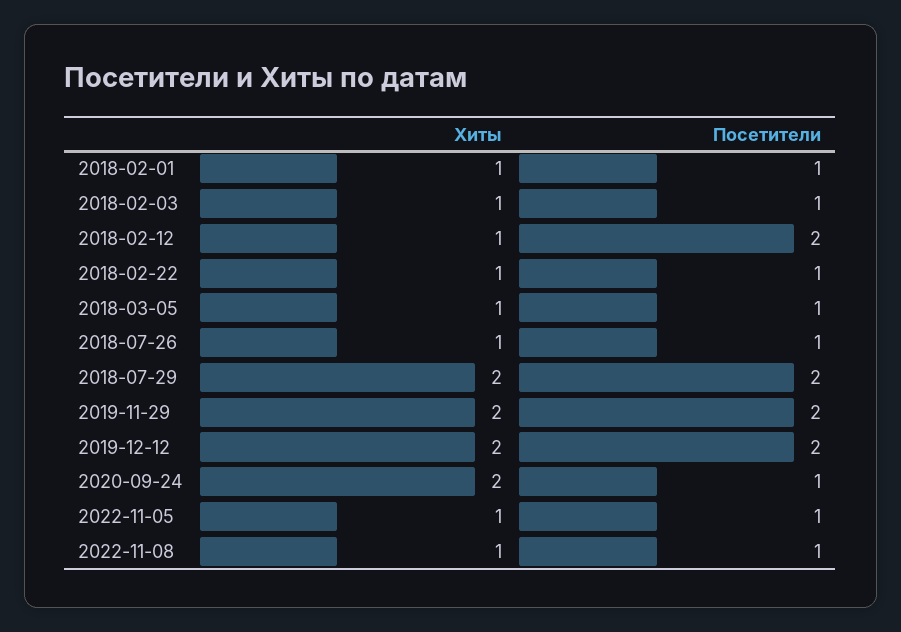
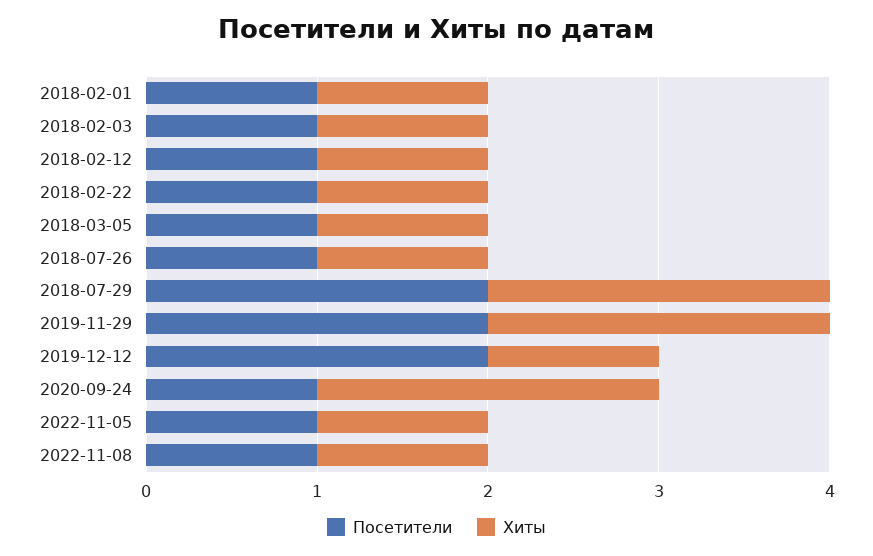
  {
    "Хиты": {
      "2018-02-01": 1,
      "2018-02-03": 1,
      "2018-02-12": 1,
      "2018-02-22": 1,
      "2018-03-05": 1,
      "2018-07-26": 1,
      "2018-07-29": 2,
      "2019-11-29": 2,
-     "2019-12-12": 2,
+     "2019-12-12": 1,
      "2020-09-24": 2,
      "2022-11-05": 1,
      "2022-11-08": 1
    },
    "Посетители": {
      "2018-02-01": 1,
      "2018-02-03": 1,
-     "2018-02-12": 2,
+     "2018-02-12": 1,
      "2018-02-22": 1,
      "2018-03-05": 1,
      "2018-07-26": 1,
      "2018-07-29": 2,
      "2019-11-29": 2,
      "2019-12-12": 2,
      "2020-09-24": 1,
      "2022-11-05": 1,
      "2022-11-08": 1
    }
  }

